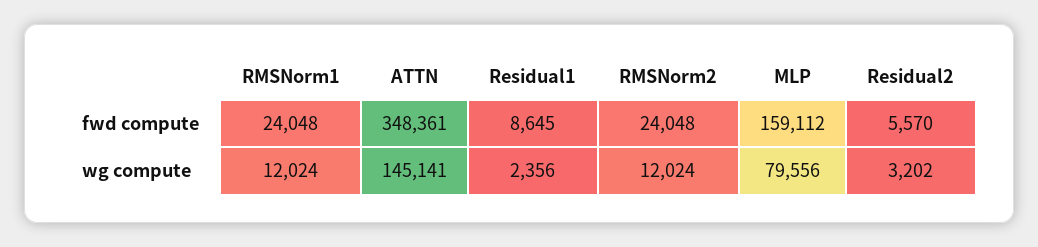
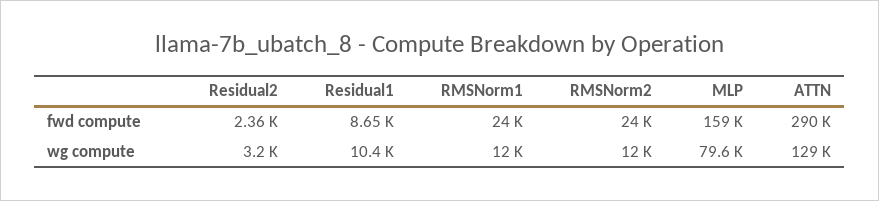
  {
    "RMSNorm1": {
      "fwd compute": 24048,
      "wg compute": 12024
    },
    "ATTN": {
-     "fwd compute": 348361,
+     "fwd compute": 290000,
-     "wg compute": 145141
+     "wg compute": 129000
    },
    "Residual1": {
      "fwd compute": 8645,
-     "wg compute": 2356
+     "wg compute": 10400
    },
    "RMSNorm2": {
      "fwd compute": 24048,
      "wg compute": 12024
    },
    "MLP": {
      "fwd compute": 159112,
      "wg compute": 79556
    },
    "Residual2": {
-     "fwd compute": 5570,
+     "fwd compute": 2360,
      "wg compute": 3202
    }
  }

